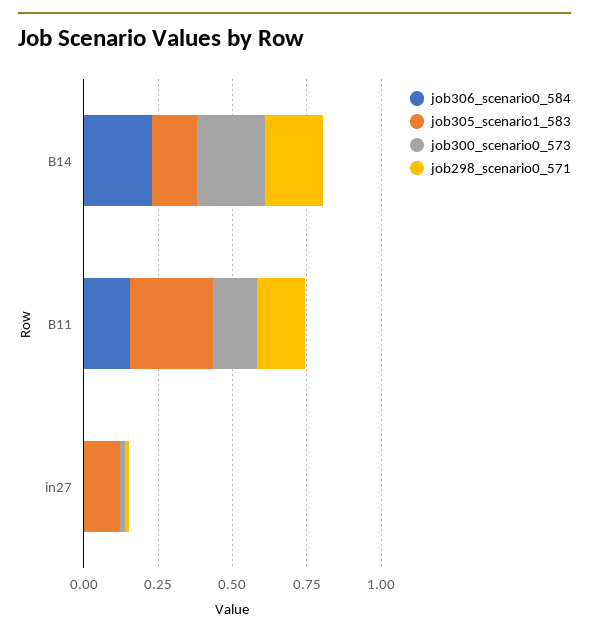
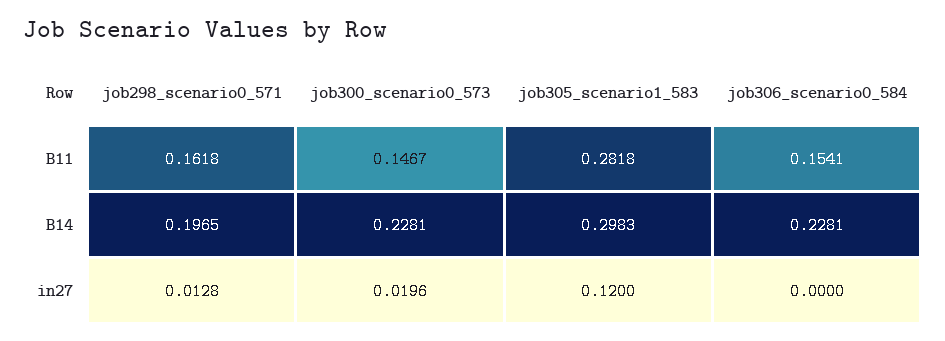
  {
    "job306_scenario0_584": {
      "B14": 0.2281,
      "B11": 0.1541,
      "in27": 0
    },
    "job305_scenario1_583": {
-     "B14": 0.15,
+     "B14": 0.2983,
      "B11": 0.2818,
      "in27": 0.12
    },
    "job300_scenario0_573": {
      "B14": 0.2281,
      "B11": 0.1467,
      "in27": 0.0196
    },
    "job298_scenario0_571": {
      "B14": 0.1965,
      "B11": 0.1618,
      "in27": 0.0128
    }
  }

